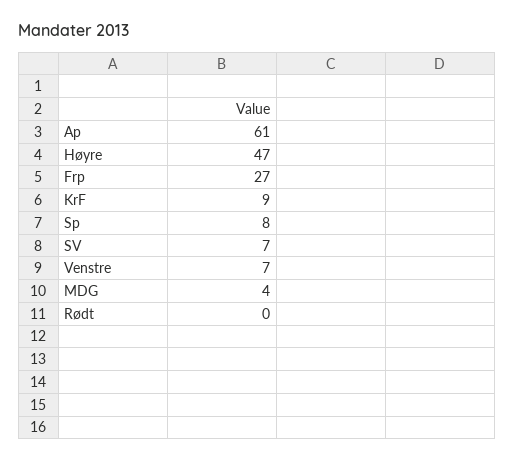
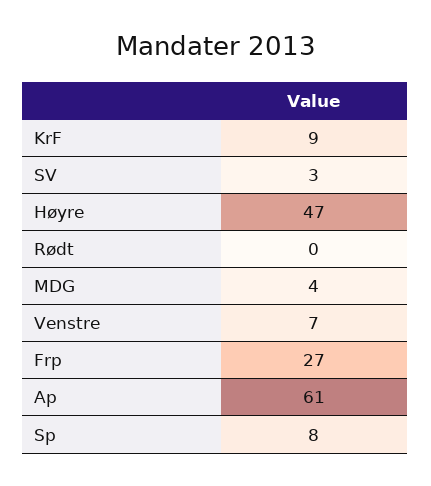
  {
    "Ap": 61,
    "Høyre": 47,
    "Frp": 27,
    "KrF": 9,
    "Sp": 8,
-   "SV": 7,
+   "SV": 3,
    "Venstre": 7,
    "MDG": 4,
    "Rødt": 0
  }

